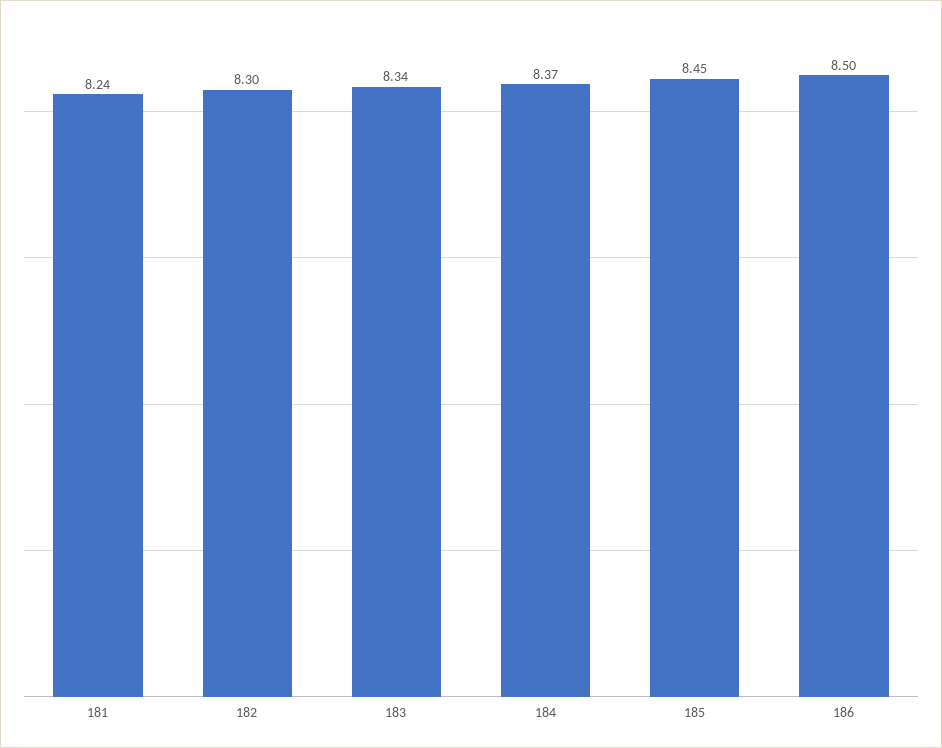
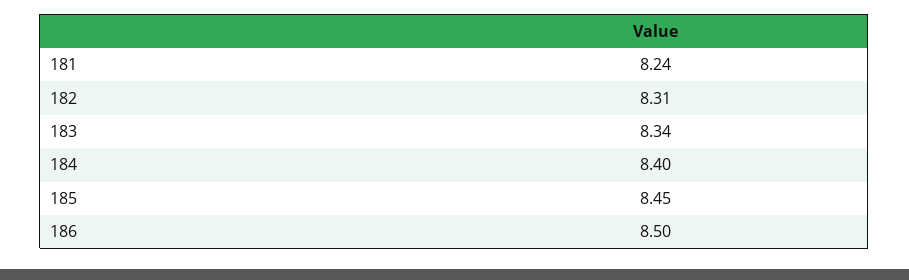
  {
    "181": 8.24,
-   "182": 8.3,
+   "182": 8.31,
    "183": 8.34,
-   "184": 8.37,
+   "184": 8.4,
    "185": 8.45,
    "186": 8.5
  }

